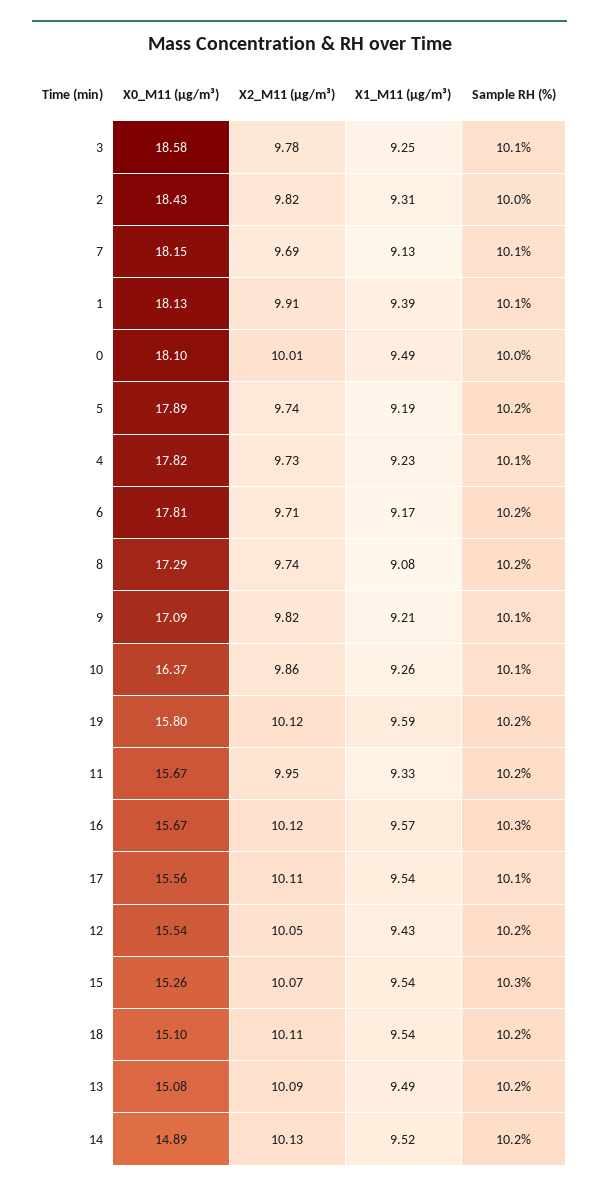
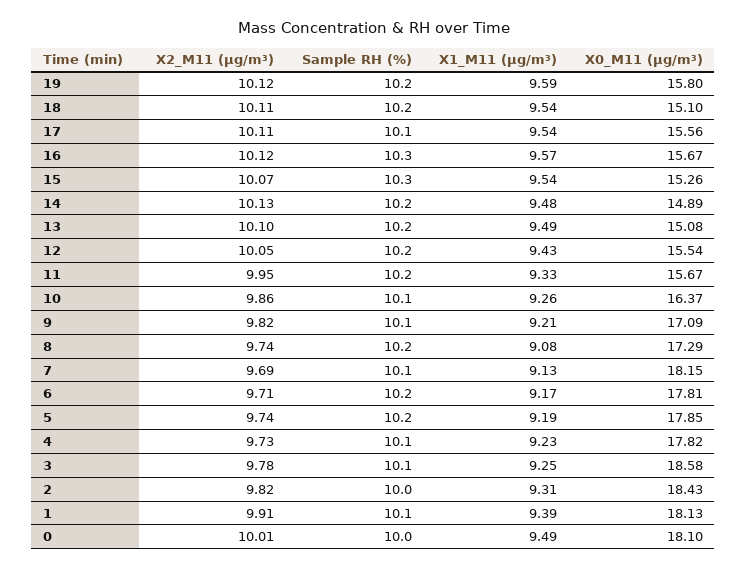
  {
    "X0_M11 (μg/m³)": {
      "3": 18.58,
      "2": 18.43,
      "7": 18.15,
      "1": 18.13,
      "0": 18.1,
-     "5": 17.89,
+     "5": 17.85,
      "4": 17.82,
      "6": 17.81,
      "8": 17.29,
      "9": 17.09,
      "10": 16.37,
      "19": 15.8,
      "11": 15.67,
      "16": 15.67,
      "17": 15.56,
      "12": 15.54,
      "15": 15.26,
      "18": 15.1,
      "13": 15.08,
      "14": 14.89
    },
    "X2_M11 (μg/m³)": {
      "3": 9.78,
      "2": 9.82,
      "7": 9.69,
      "1": 9.91,
      "0": 10.01,
      "5": 9.74,
      "4": 9.73,
      "6": 9.71,
      "8": 9.74,
      "9": 9.82,
      "10": 9.86,
      "19": 10.12,
      "11": 9.95,
      "16": 10.12,
      "17": 10.11,
      "12": 10.05,
      "15": 10.07,
      "18": 10.11,
-     "13": 10.09,
+     "13": 10.1,
      "14": 10.13
    },
    "X1_M11 (μg/m³)": {
      "3": 9.25,
      "2": 9.31,
      "7": 9.13,
      "1": 9.39,
      "0": 9.49,
      "5": 9.19,
      "4": 9.23,
      "6": 9.17,
      "8": 9.08,
      "9": 9.21,
      "10": 9.26,
      "19": 9.59,
      "11": 9.33,
      "16": 9.57,
      "17": 9.54,
      "12": 9.43,
      "15": 9.54,
      "18": 9.54,
      "13": 9.49,
-     "14": 9.52
+     "14": 9.48
    },
    "Sample RH (%)": {
      "3": 10.1,
      "2": 10,
      "7": 10.1,
      "1": 10.1,
      "0": 10,
      "5": 10.2,
      "4": 10.1,
      "6": 10.2,
      "8": 10.2,
      "9": 10.1,
      "10": 10.1,
      "19": 10.2,
      "11": 10.2,
      "16": 10.3,
      "17": 10.1,
      "12": 10.2,
      "15": 10.3,
      "18": 10.2,
      "13": 10.2,
      "14": 10.2
    }
  }

